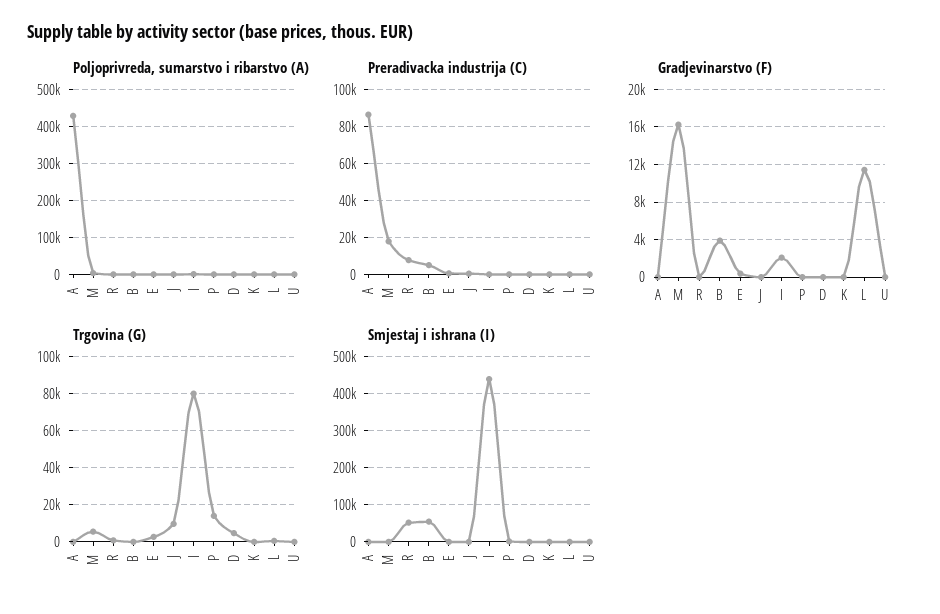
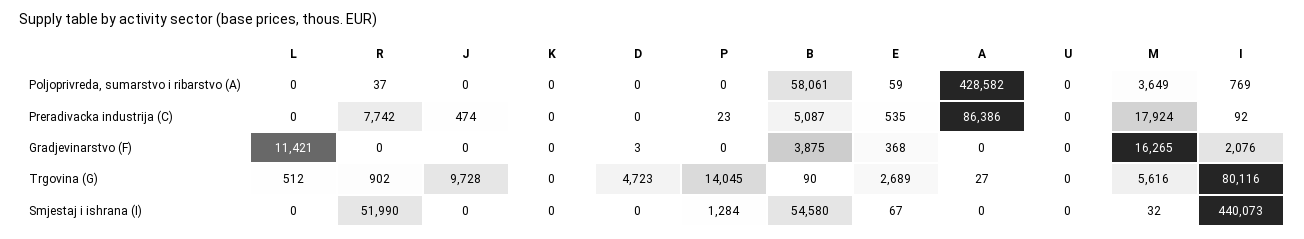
  {
    "Poljoprivreda, sumarstvo i ribarstvo (A)": {
      "A": 428582,
      "M": 3649,
      "R": 37,
-     "B": 0,
+     "B": 58061,
      "E": 59,
      "J": 0,
      "I": 769,
      "P": 0,
      "D": 0,
      "K": 0,
      "L": 0,
      "U": 0
    },
    "Preradivacka industrija (C)": {
      "A": 86386,
      "M": 17924,
      "R": 7742,
      "B": 5087,
      "E": 535,
      "J": 474,
      "I": 92,
      "P": 23,
      "D": 0,
      "K": 0,
      "L": 0,
      "U": 0
    },
    "Gradjevinarstvo (F)": {
      "A": 0,
      "M": 16265,
      "R": 0,
      "B": 3875,
      "E": 368,
      "J": 0,
      "I": 2076,
      "P": 0,
      "D": 3,
      "K": 0,
      "L": 11421,
      "U": 0
    },
    "Trgovina (G)": {
      "A": 27,
      "M": 5616,
      "R": 902,
      "B": 90,
      "E": 2689,
      "J": 9728,
      "I": 80116,
      "P": 14045,
      "D": 4723,
      "K": 0,
      "L": 512,
      "U": 0
    },
    "Smjestaj i ishrana (I)": {
      "A": 0,
      "M": 32,
      "R": 51990,
      "B": 54580,
      "E": 67,
      "J": 0,
      "I": 440073,
      "P": 1284,
      "D": 0,
      "K": 0,
      "L": 0,
      "U": 0
    }
  }

